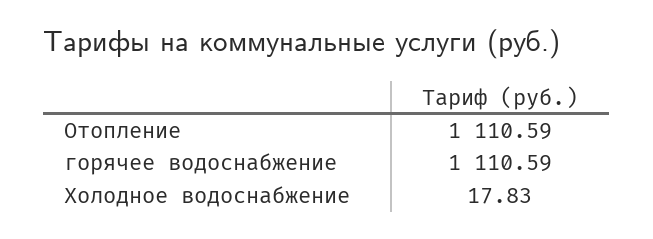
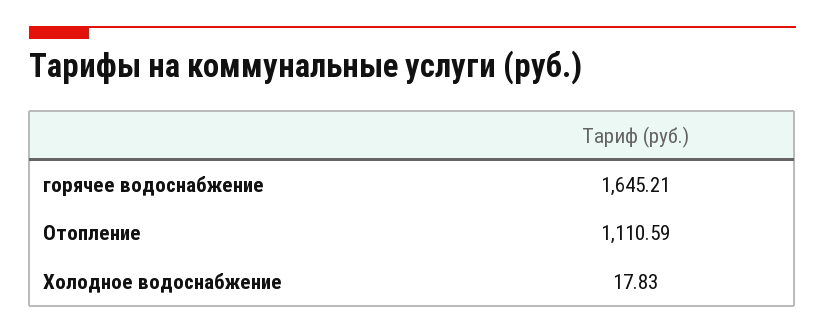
  {
    "Отопление": 1110.59,
-   "горячее водоснабжение": 1110.59,
+   "горячее водоснабжение": 1645.21,
    "Холодное водоснабжение": 17.83
  }

